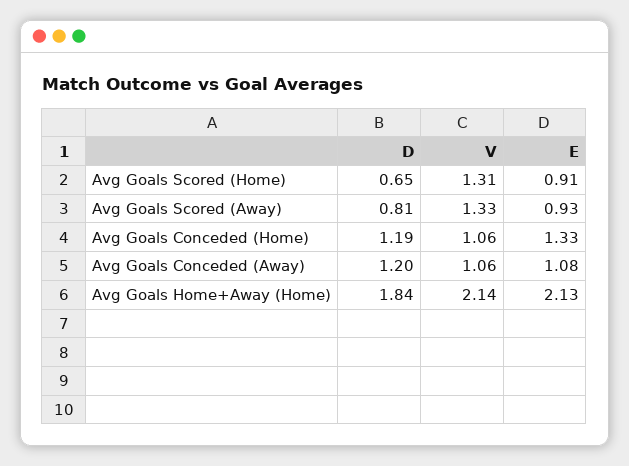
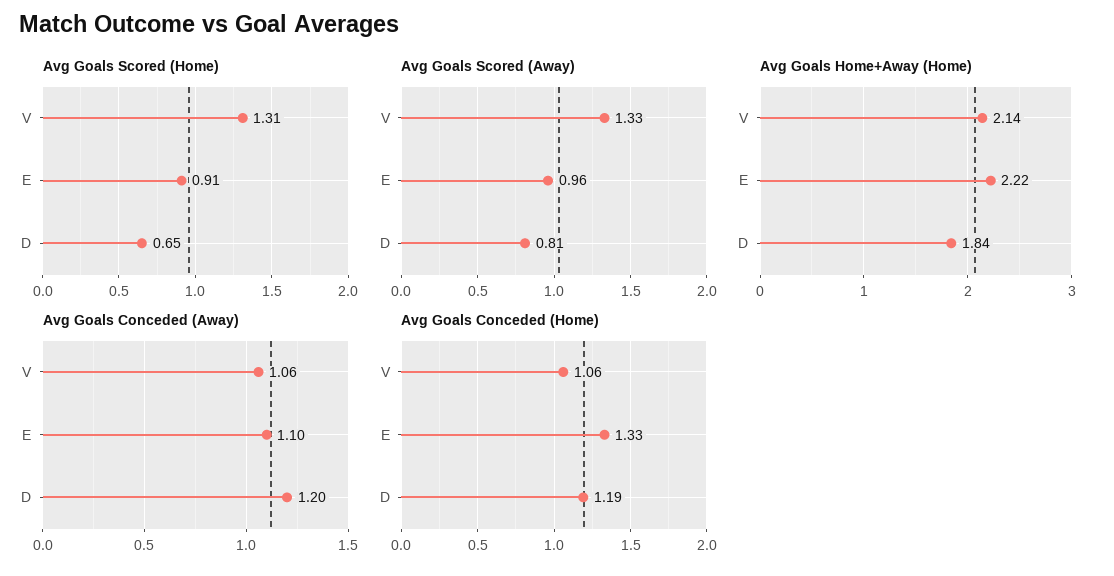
  {
    "Avg Goals Scored (Home)": {
      "D": 0.65,
      "V": 1.31,
      "E": 0.91
    },
    "Avg Goals Scored (Away)": {
      "D": 0.81,
      "V": 1.33,
-     "E": 0.93
+     "E": 0.96
    },
    "Avg Goals Conceded (Home)": {
      "D": 1.19,
      "V": 1.06,
      "E": 1.33
    },
    "Avg Goals Conceded (Away)": {
      "D": 1.2,
      "V": 1.06,
-     "E": 1.08
+     "E": 1.1
    },
    "Avg Goals Home+Away (Home)": {
      "D": 1.84,
      "V": 2.14,
-     "E": 2.13
+     "E": 2.22
    }
  }

